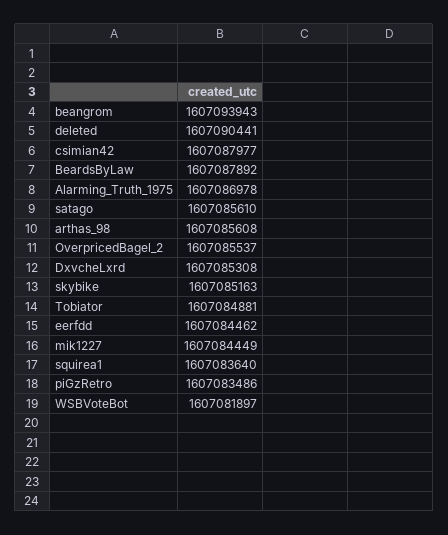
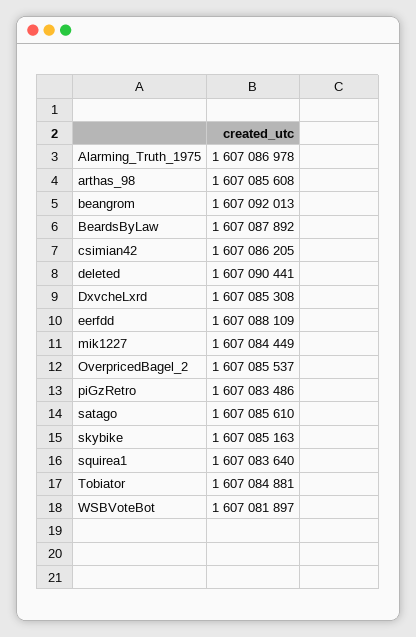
  {
-   "beangrom": 1607093943,
+   "beangrom": 1607092013,
    "deleted": 1607090441,
-   "csimian42": 1607087977,
+   "csimian42": 1607086205,
    "BeardsByLaw": 1607087892,
    "Alarming_Truth_1975": 1607086978,
    "satago": 1607085610,
    "arthas_98": 1607085608,
    "OverpricedBagel_2": 1607085537,
    "DxvcheLxrd": 1607085308,
    "skybike": 1607085163,
    "Tobiator": 1607084881,
-   "eerfdd": 1607084462,
+   "eerfdd": 1607088109,
    "mik1227": 1607084449,
    "squirea1": 1607083640,
    "piGzRetro": 1607083486,
    "WSBVoteBot": 1607081897
  }

